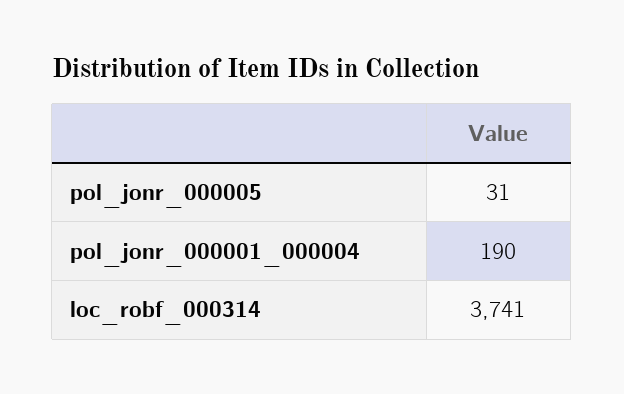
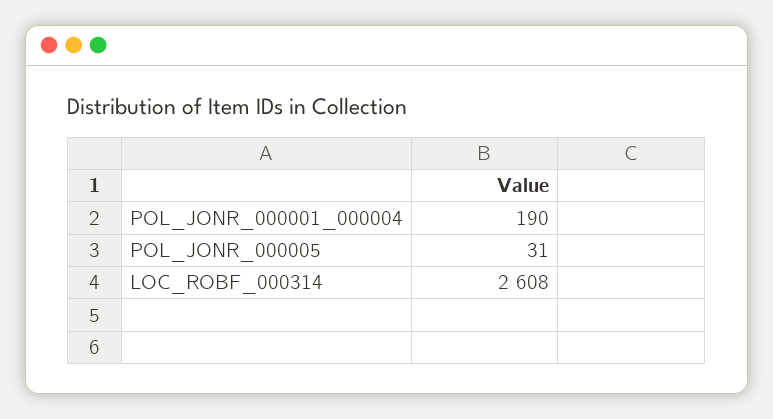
  {
    "pol_jonr_000005": 31,
    "pol_jonr_000001_000004": 190,
-   "loc_robf_000314": 3741
+   "loc_robf_000314": 2608
  }

